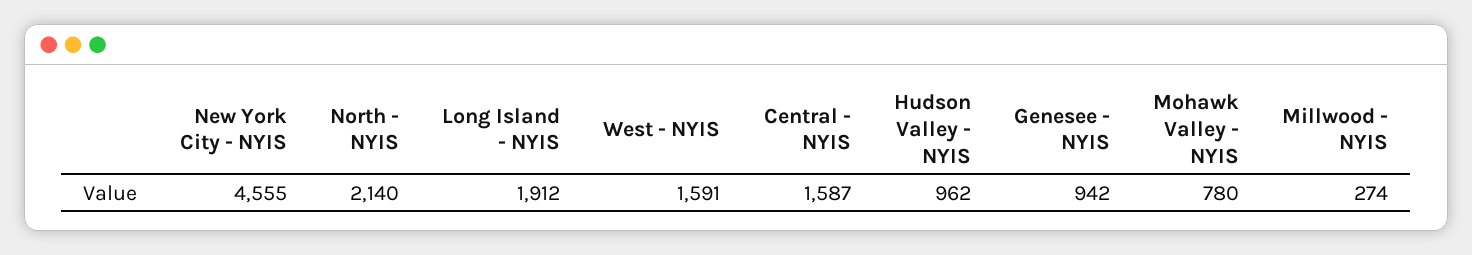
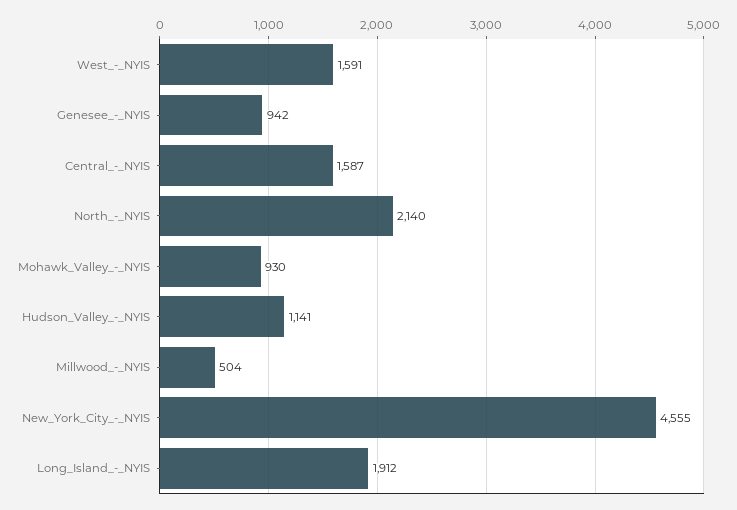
  {
    "New York City - NYIS": 4555,
    "North - NYIS": 2140,
    "Long Island - NYIS": 1912,
    "West - NYIS": 1591,
    "Central - NYIS": 1587,
-   "Hudson Valley - NYIS": 962,
+   "Hudson Valley - NYIS": 1141,
    "Genesee - NYIS": 942,
-   "Mohawk Valley - NYIS": 780,
+   "Mohawk Valley - NYIS": 930,
-   "Millwood - NYIS": 274
+   "Millwood - NYIS": 504
  }

